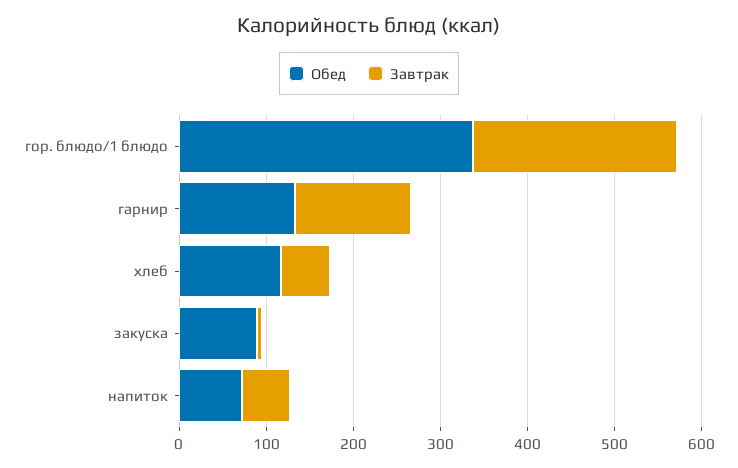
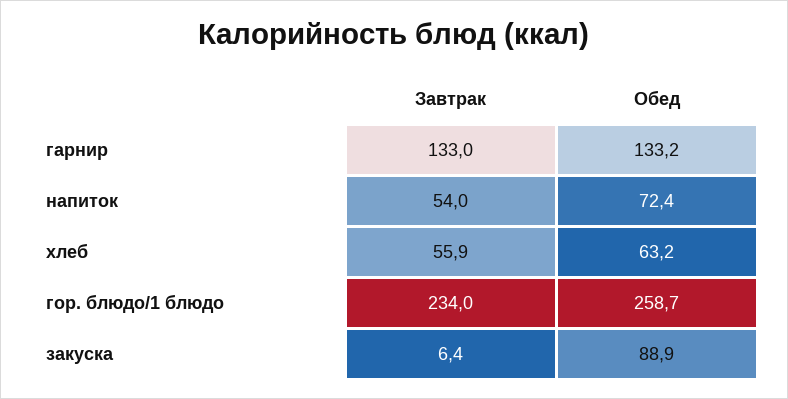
  {
    "Обед": {
-     "гор. блюдо/1 блюдо": 340,
+     "гор. блюдо/1 блюдо": 258.7,
      "гарнир": 133.2,
-     "хлеб": 120,
+     "хлеб": 63.2,
      "закуска": 88.9,
      "напиток": 72.4
    },
    "Завтрак": {
      "гор. блюдо/1 блюдо": 234,
      "гарнир": 133,
      "хлеб": 55.9,
      "закуска": 6.4,
      "напиток": 54
    }
  }

